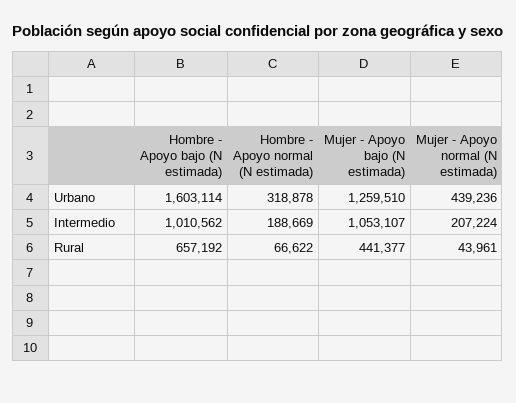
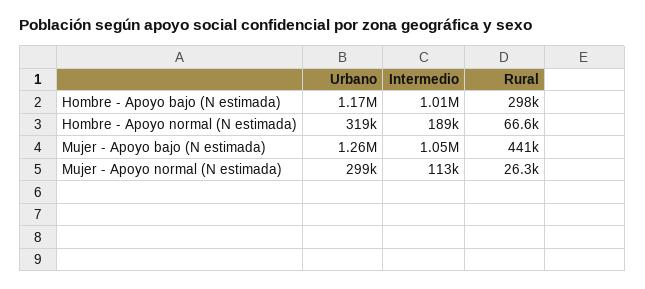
  {
    "Hombre - Apoyo bajo (N estimada)": {
-     "Urbano": 1603114,
+     "Urbano": 1170000,
      "Intermedio": 1010562,
-     "Rural": 657192
+     "Rural": 298000
    },
    "Hombre - Apoyo normal (N estimada)": {
      "Urbano": 318878,
      "Intermedio": 188669,
      "Rural": 66622
    },
    "Mujer - Apoyo bajo (N estimada)": {
      "Urbano": 1259510,
      "Intermedio": 1053107,
      "Rural": 441377
    },
    "Mujer - Apoyo normal (N estimada)": {
-     "Urbano": 439236,
+     "Urbano": 299000,
-     "Intermedio": 207224,
+     "Intermedio": 113000,
-     "Rural": 43961
+     "Rural": 26300
    }
  }

